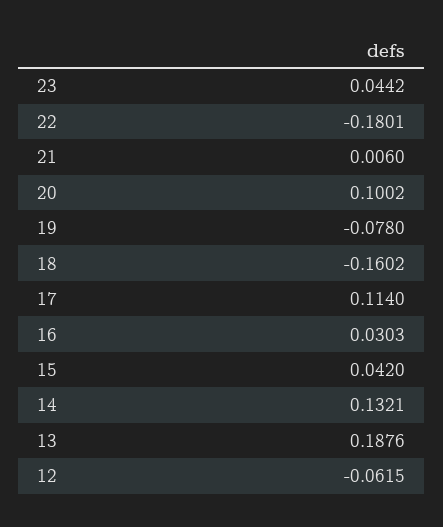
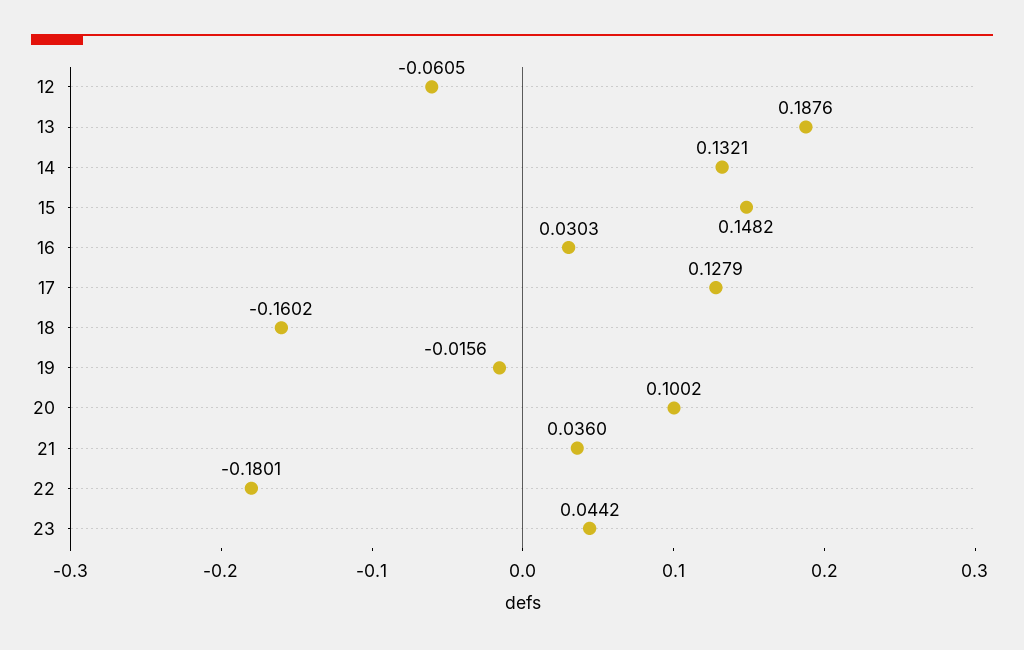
  {
    "23": 0.0442,
    "22": -0.1801,
-   "21": 0.006,
+   "21": 0.036,
    "20": 0.1002,
-   "19": -0.078,
+   "19": -0.0156,
    "18": -0.1602,
-   "17": 0.114,
+   "17": 0.1279,
    "16": 0.0303,
-   "15": 0.042,
+   "15": 0.1482,
    "14": 0.1321,
    "13": 0.1876,
-   "12": -0.0615
+   "12": -0.0605
  }

